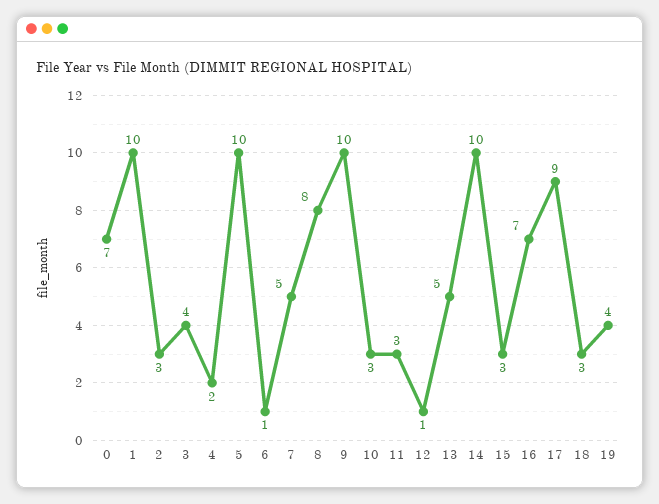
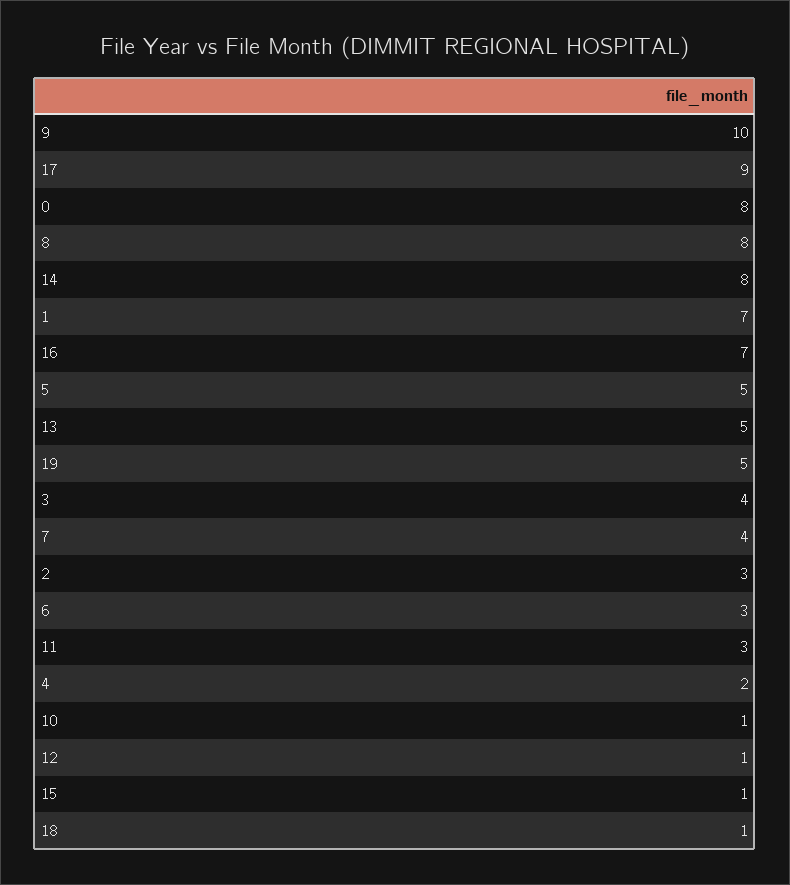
  {
-   "0": 7,
+   "0": 8,
-   "1": 10,
+   "1": 7,
    "2": 3,
    "3": 4,
    "4": 2,
-   "5": 10,
+   "5": 5,
-   "6": 1,
+   "6": 3,
-   "7": 5,
+   "7": 4,
    "8": 8,
    "9": 10,
-   "10": 3,
+   "10": 1,
    "11": 3,
    "12": 1,
    "13": 5,
-   "14": 10,
+   "14": 8,
-   "15": 3,
+   "15": 1,
    "16": 7,
    "17": 9,
-   "18": 3,
+   "18": 1,
-   "19": 4
+   "19": 5
  }

